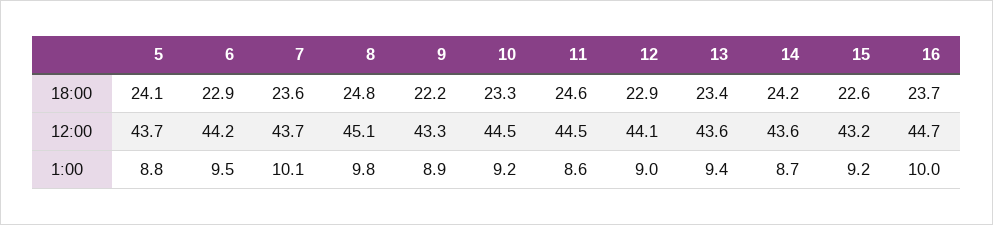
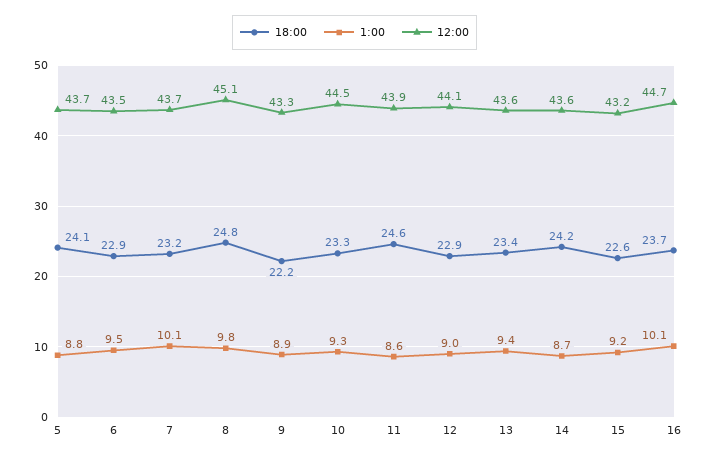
  {
    "18:00": {
      "5": 24.1,
      "6": 22.9,
-     "7": 23.6,
+     "7": 23.2,
      "8": 24.8,
      "9": 22.2,
      "10": 23.3,
      "11": 24.6,
      "12": 22.9,
      "13": 23.4,
      "14": 24.2,
      "15": 22.6,
      "16": 23.7
    },
    "12:00": {
      "5": 43.7,
-     "6": 44.2,
+     "6": 43.5,
      "7": 43.7,
      "8": 45.1,
      "9": 43.3,
      "10": 44.5,
-     "11": 44.5,
+     "11": 43.9,
      "12": 44.1,
      "13": 43.6,
      "14": 43.6,
      "15": 43.2,
      "16": 44.7
    },
    "1:00": {
      "5": 8.8,
      "6": 9.5,
      "7": 10.1,
      "8": 9.8,
      "9": 8.9,
-     "10": 9.2,
+     "10": 9.3,
      "11": 8.6,
      "12": 9,
      "13": 9.4,
      "14": 8.7,
      "15": 9.2,
-     "16": 10
+     "16": 10.1
    }
  }

